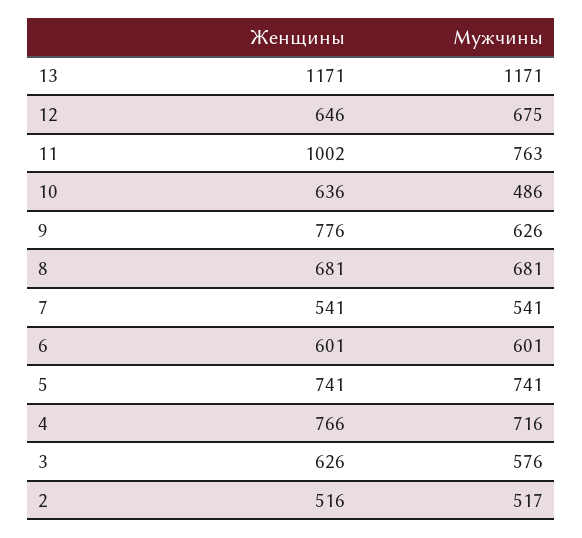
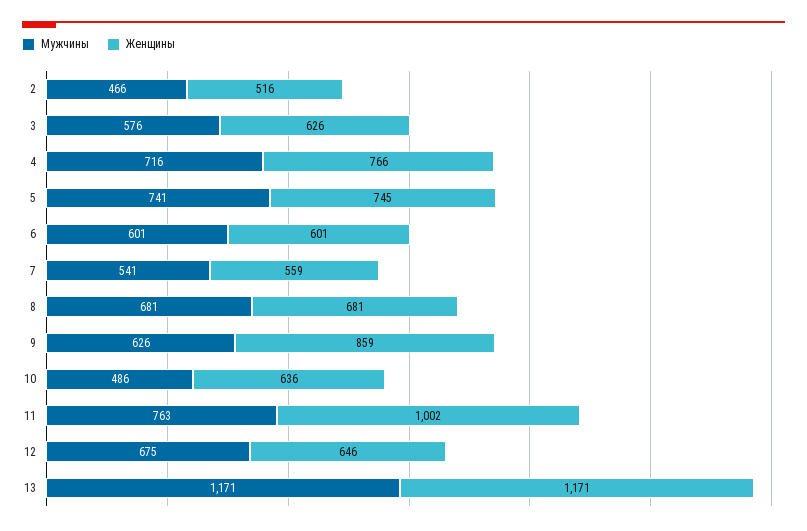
  {
    "Женщины": {
      "13": 1171,
      "12": 646,
      "11": 1002,
      "10": 636,
-     "9": 776,
+     "9": 859,
      "8": 681,
-     "7": 541,
+     "7": 559,
      "6": 601,
-     "5": 741,
+     "5": 745,
      "4": 766,
      "3": 626,
      "2": 516
    },
    "Мужчины": {
      "13": 1171,
      "12": 675,
      "11": 763,
      "10": 486,
      "9": 626,
      "8": 681,
      "7": 541,
      "6": 601,
      "5": 741,
      "4": 716,
      "3": 576,
-     "2": 517
+     "2": 466
    }
  }

